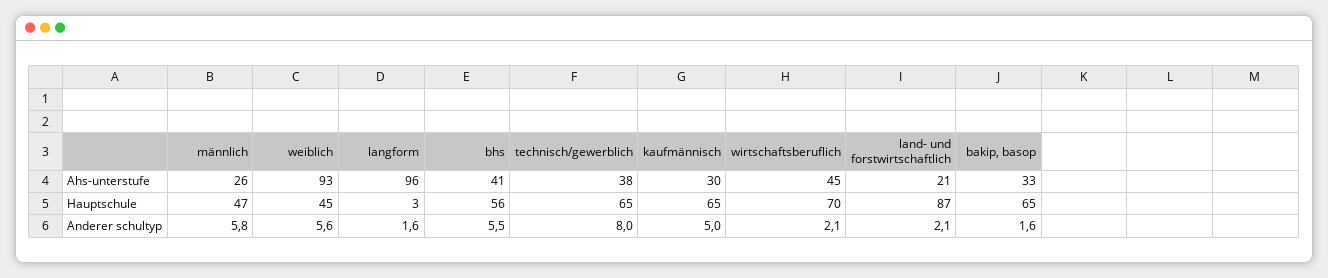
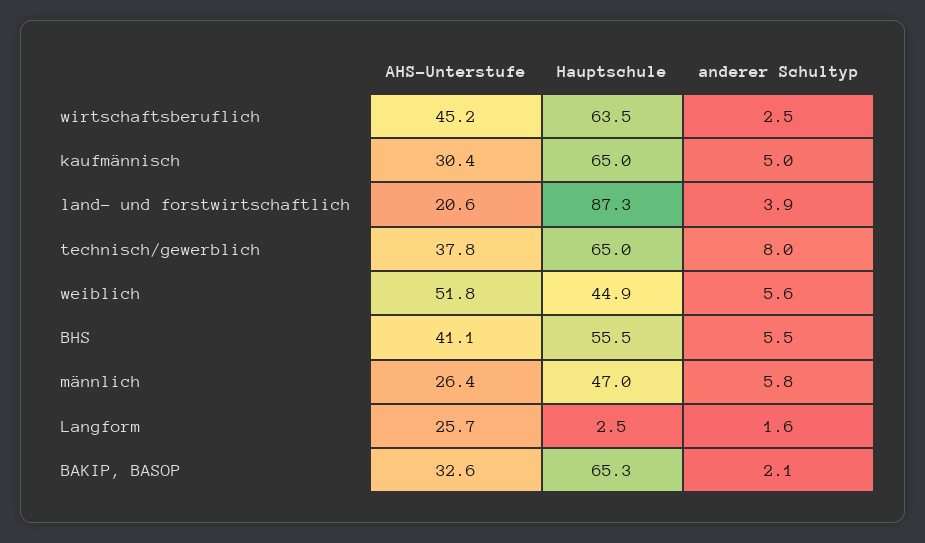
  {
    "männlich": {
      "Ahs-unterstufe": 26.4,
      "Hauptschule": 47,
      "Anderer schultyp": 5.8
    },
    "weiblich": {
-     "Ahs-unterstufe": 93,
+     "Ahs-unterstufe": 51.8,
      "Hauptschule": 44.9,
      "Anderer schultyp": 5.6
    },
    "langform": {
-     "Ahs-unterstufe": 96,
+     "Ahs-unterstufe": 25.7,
      "Hauptschule": 2.5,
      "Anderer schultyp": 1.6
    },
    "bhs": {
      "Ahs-unterstufe": 41.1,
      "Hauptschule": 55.5,
      "Anderer schultyp": 5.5
    },
    "technisch/gewerblich": {
      "Ahs-unterstufe": 37.8,
      "Hauptschule": 65,
      "Anderer schultyp": 8
    },
    "kaufmännisch": {
      "Ahs-unterstufe": 30.4,
      "Hauptschule": 65,
      "Anderer schultyp": 5
    },
    "wirtschaftsberuflich": {
      "Ahs-unterstufe": 45.2,
-     "Hauptschule": 70,
+     "Hauptschule": 63.5,
-     "Anderer schultyp": 2.1
+     "Anderer schultyp": 2.5
    },
    "land- und forstwirtschaftlich": {
      "Ahs-unterstufe": 20.6,
      "Hauptschule": 87.3,
-     "Anderer schultyp": 2.1
+     "Anderer schultyp": 3.9
    },
    "bakip, basop": {
      "Ahs-unterstufe": 32.6,
      "Hauptschule": 65.3,
-     "Anderer schultyp": 1.6
+     "Anderer schultyp": 2.1
    }
  }

